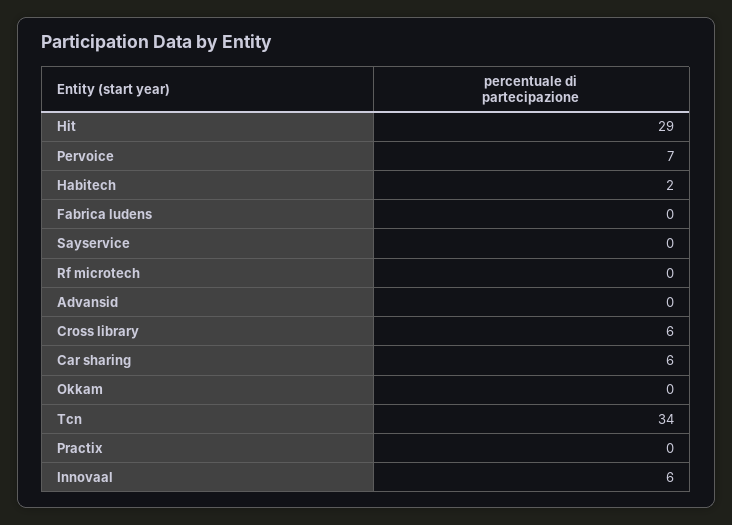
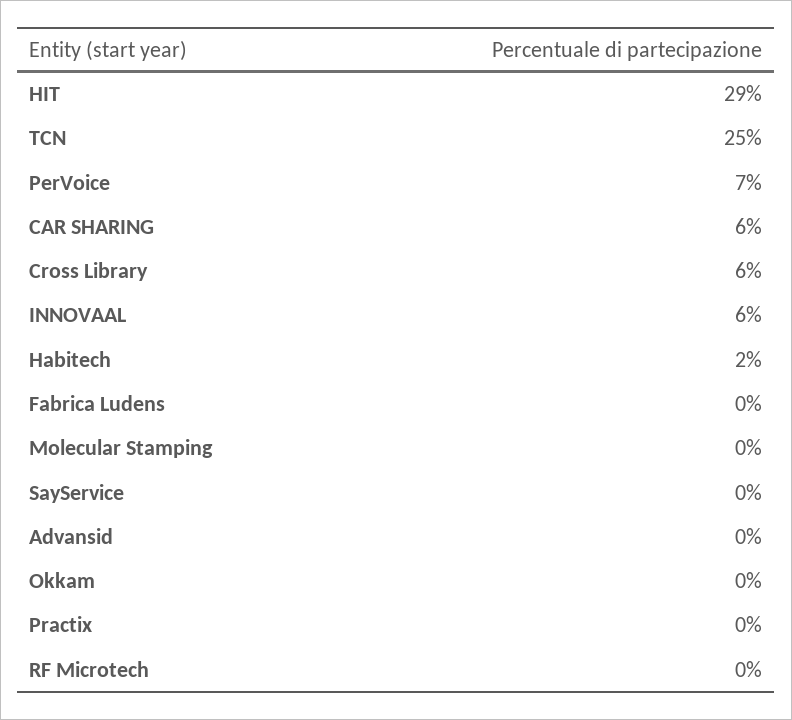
  {
    "Hit": 29,
    "Pervoice": 7,
    "Habitech": 2,
    "Fabrica ludens": 0,
    "Sayservice": 0,
    "Rf microtech": 0,
    "Advansid": 0,
    "Cross library": 6,
    "Car sharing": 6,
    "Okkam": 0,
-   "Tcn": 34,
+   "Tcn": 25,
    "Practix": 0,
-   "Innovaal": 6
+   "Innovaal": 6,
+   "Molecular Stamping": 0
  }

